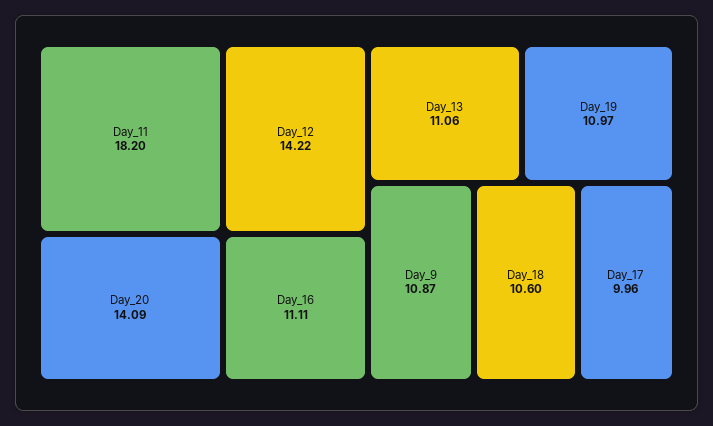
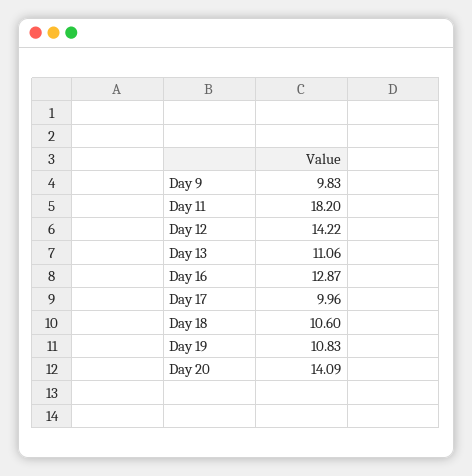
  {
    "Day_11": 18.2,
    "Day_12": 14.22,
    "Day_20": 14.09,
-   "Day_16": 11.11,
+   "Day_16": 12.87,
    "Day_13": 11.06,
-   "Day_19": 10.97,
+   "Day_19": 10.83,
-   "Day_9": 10.87,
+   "Day_9": 9.83,
    "Day_18": 10.6,
    "Day_17": 9.96
  }

